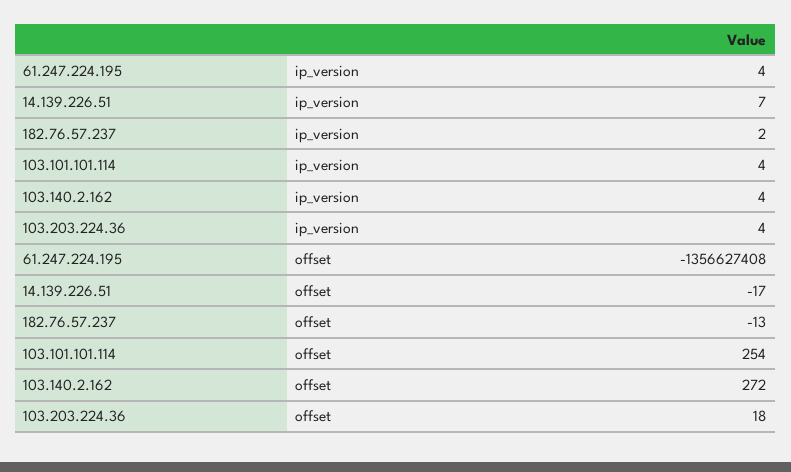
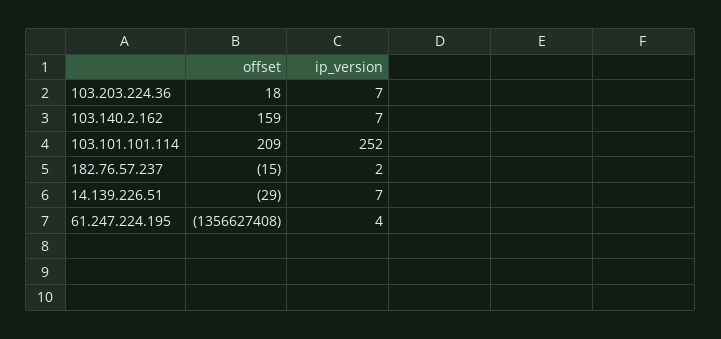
  {
    "61.247.224.195": {
      "ip_version": 4,
      "offset": -1356627408
    },
    "14.139.226.51": {
      "ip_version": 7,
-     "offset": -17
+     "offset": -29
    },
    "182.76.57.237": {
      "ip_version": 2,
-     "offset": -13
+     "offset": -15
    },
    "103.101.101.114": {
-     "ip_version": 4,
+     "ip_version": 252,
-     "offset": 254
+     "offset": 209
    },
    "103.140.2.162": {
-     "ip_version": 4,
+     "ip_version": 7,
-     "offset": 272
+     "offset": 159
    },
    "103.203.224.36": {
-     "ip_version": 4,
+     "ip_version": 7,
      "offset": 18
    }
  }

